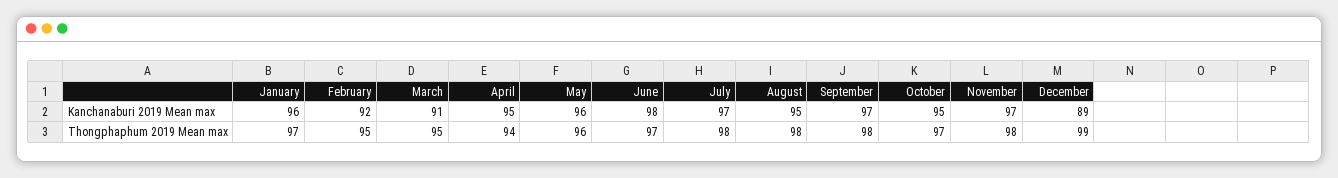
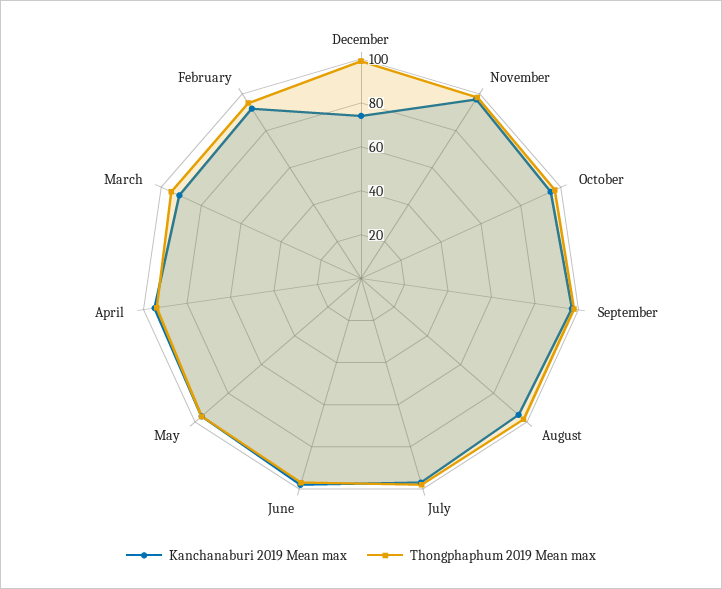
  {
    "Kanchanaburi 2019 Mean max": {
-     "January": 96,
      "February": 92,
      "March": 91,
      "April": 95,
      "May": 96,
      "June": 98,
      "July": 97,
      "August": 95,
      "September": 97,
      "October": 95,
      "November": 97,
-     "December": 89
+     "December": 75
    },
    "Thongphaphum 2019 Mean max": {
-     "January": 97,
      "February": 95,
      "March": 95,
      "April": 94,
      "May": 96,
      "June": 97,
      "July": 98,
      "August": 98,
      "September": 98,
      "October": 97,
      "November": 98,
      "December": 99
    }
  }

